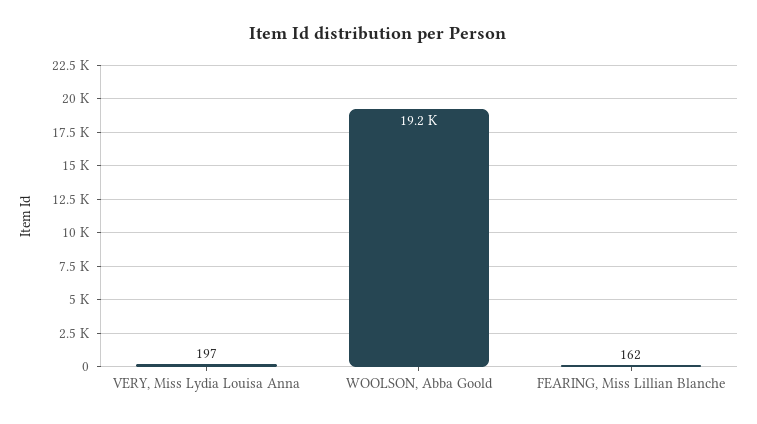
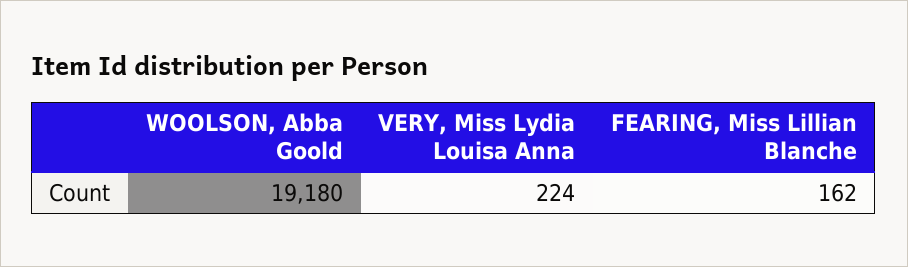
  {
-   "VERY, Miss Lydia Louisa Anna": 197,
+   "VERY, Miss Lydia Louisa Anna": 224,
    "WOOLSON, Abba Goold": 19180,
    "FEARING, Miss Lillian Blanche": 162
  }

